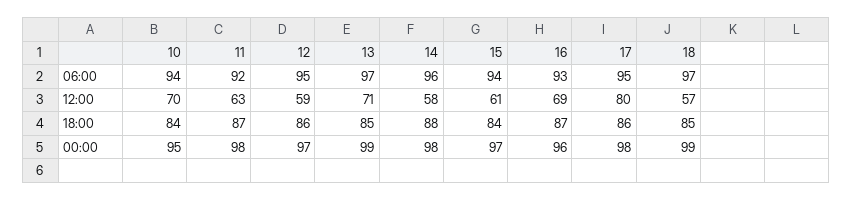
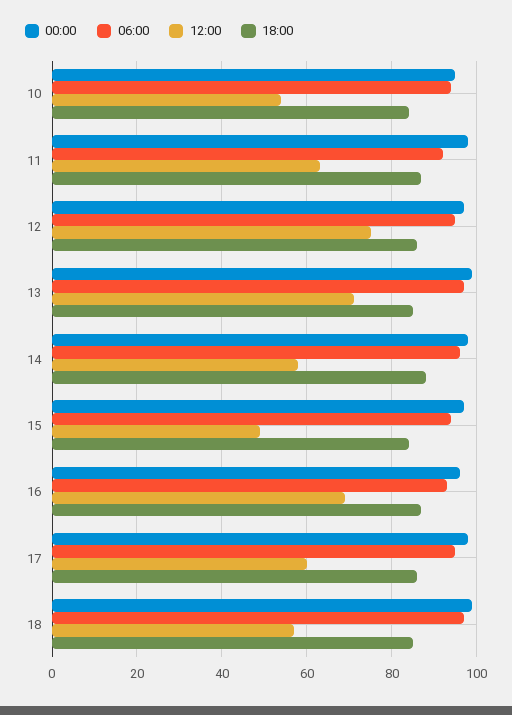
  {
    "06:00": {
      "10": 94,
      "11": 92,
      "12": 95,
      "13": 97,
      "14": 96,
      "15": 94,
      "16": 93,
      "17": 95,
      "18": 97
    },
    "12:00": {
-     "10": 70,
+     "10": 55,
      "11": 63,
-     "12": 59,
+     "12": 75,
      "13": 71,
      "14": 58,
-     "15": 61,
+     "15": 50,
      "16": 69,
-     "17": 80,
+     "17": 60,
      "18": 57
    },
    "18:00": {
      "10": 84,
      "11": 87,
      "12": 86,
      "13": 85,
      "14": 88,
      "15": 84,
      "16": 87,
      "17": 86,
      "18": 85
    },
    "00:00": {
      "10": 95,
      "11": 98,
      "12": 97,
      "13": 99,
      "14": 98,
      "15": 97,
      "16": 96,
      "17": 98,
      "18": 99
    }
  }

